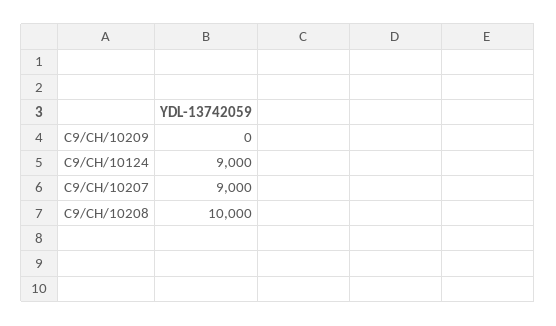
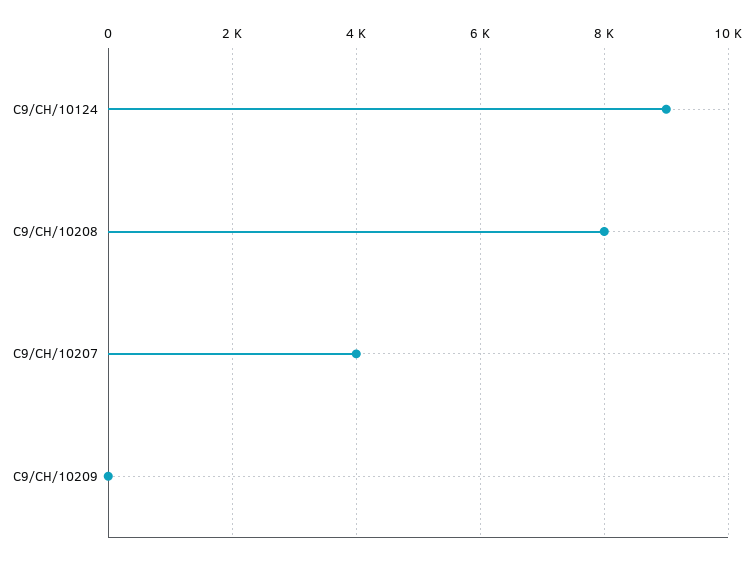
  {
    "C9/CH/10209": 0,
    "C9/CH/10124": 9000,
-   "C9/CH/10207": 9000,
+   "C9/CH/10207": 4000,
-   "C9/CH/10208": 10000
+   "C9/CH/10208": 8000
  }

